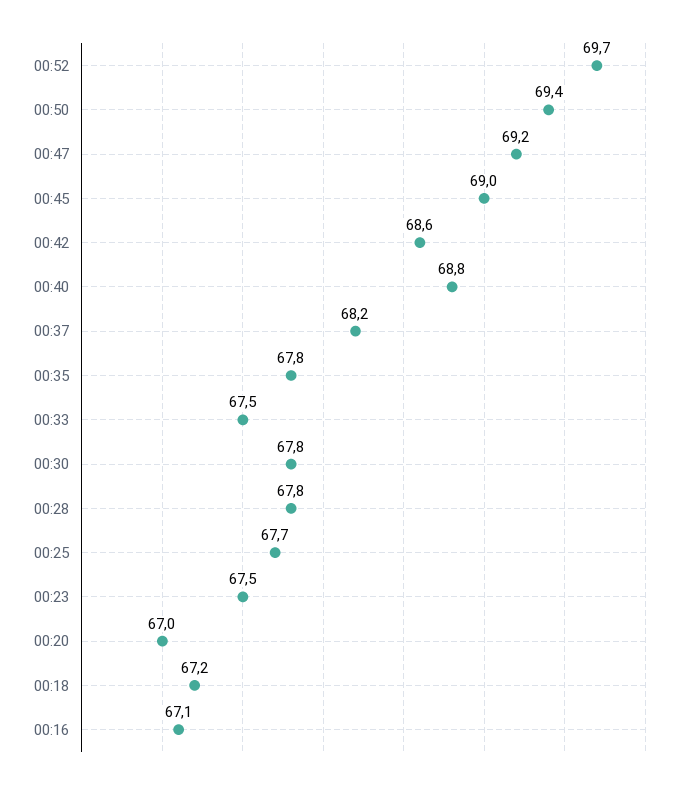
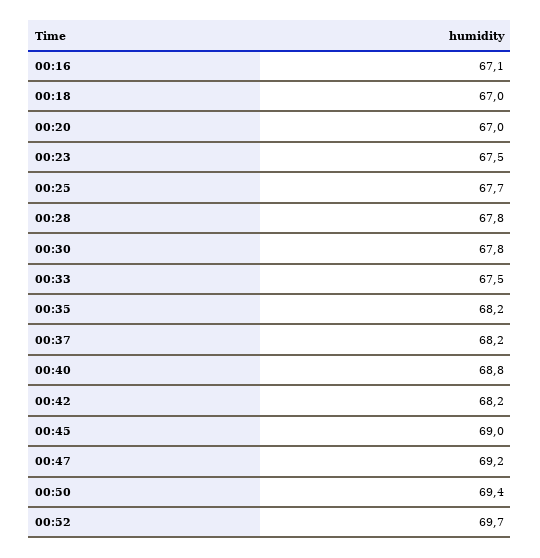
  {
    "00:52": 69.7,
    "00:50": 69.4,
    "00:47": 69.2,
    "00:45": 69,
-   "00:42": 68.6,
+   "00:42": 68.2,
    "00:40": 68.8,
    "00:37": 68.2,
-   "00:35": 67.8,
+   "00:35": 68.2,
    "00:33": 67.5,
    "00:30": 67.8,
    "00:28": 67.8,
    "00:25": 67.7,
    "00:23": 67.5,
    "00:20": 67,
-   "00:18": 67.2,
+   "00:18": 67,
    "00:16": 67.1
  }

